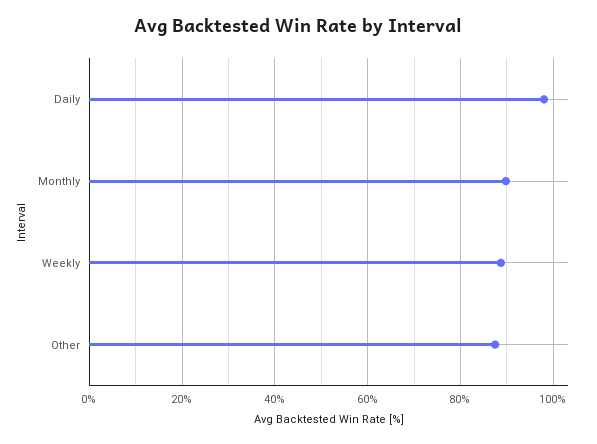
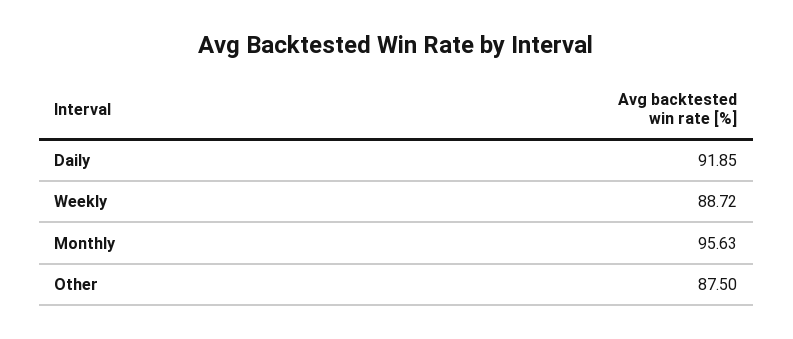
  {
-   "Daily": 98,
+   "Daily": 91.85,
-   "Monthly": 90,
+   "Monthly": 95.63,
    "Weekly": 88.72,
    "Other": 87.5
  }

